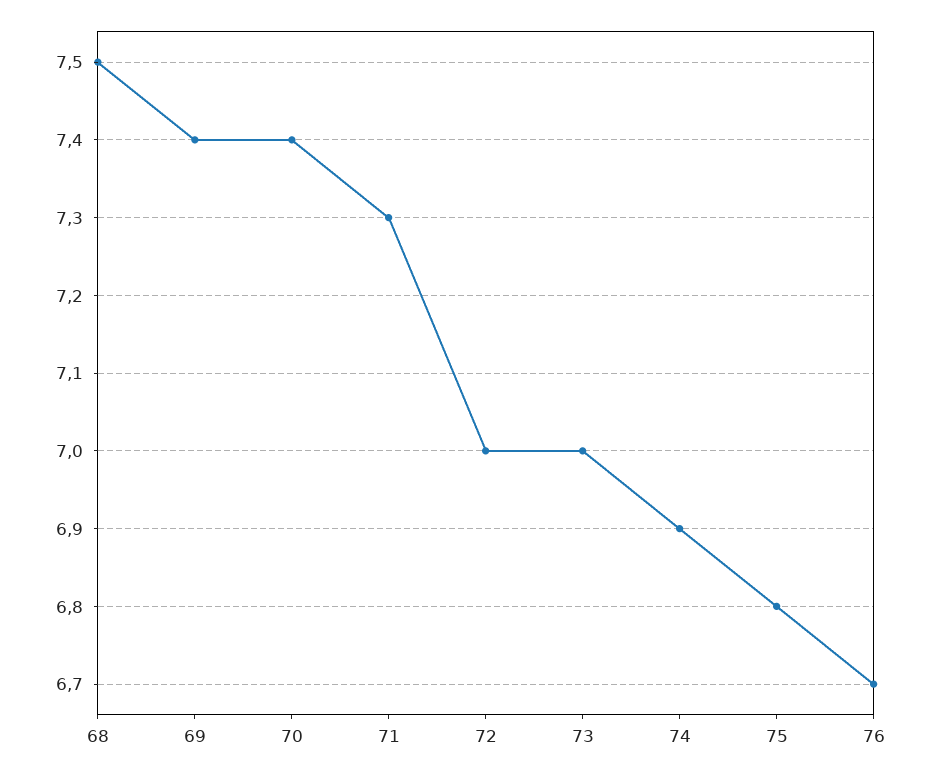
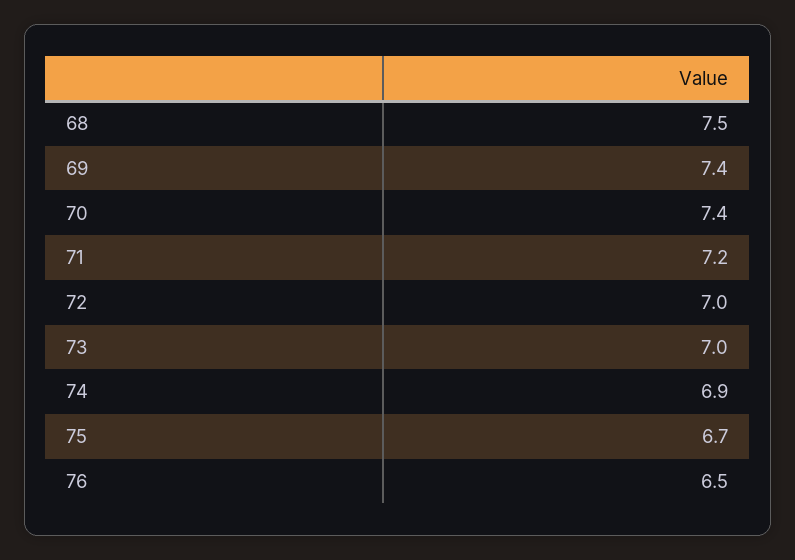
  {
    "68": 7.5,
    "69": 7.4,
    "70": 7.4,
-   "71": 7.3,
+   "71": 7.2,
    "72": 7,
    "73": 7,
    "74": 6.9,
-   "75": 6.8,
+   "75": 6.7,
-   "76": 6.7
+   "76": 6.5
  }

